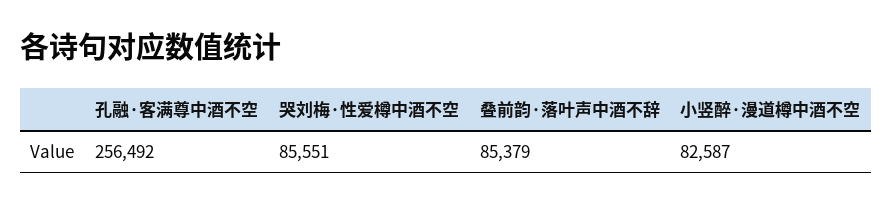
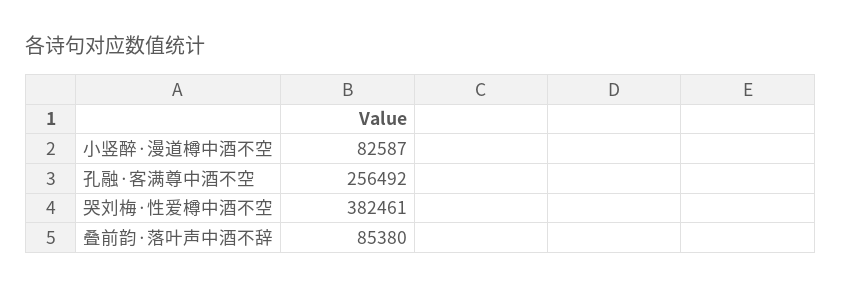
  {
    "孔融·客满尊中酒不空": 256492,
-   "哭刘梅·性爱樽中酒不空": 85551,
+   "哭刘梅·性爱樽中酒不空": 382461,
-   "叠前韵·落叶声中酒不辞": 85379,
+   "叠前韵·落叶声中酒不辞": 85380,
    "小竖醉·漫道樽中酒不空": 82587
  }

